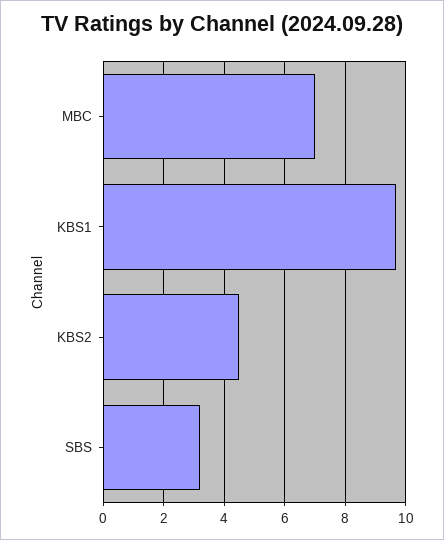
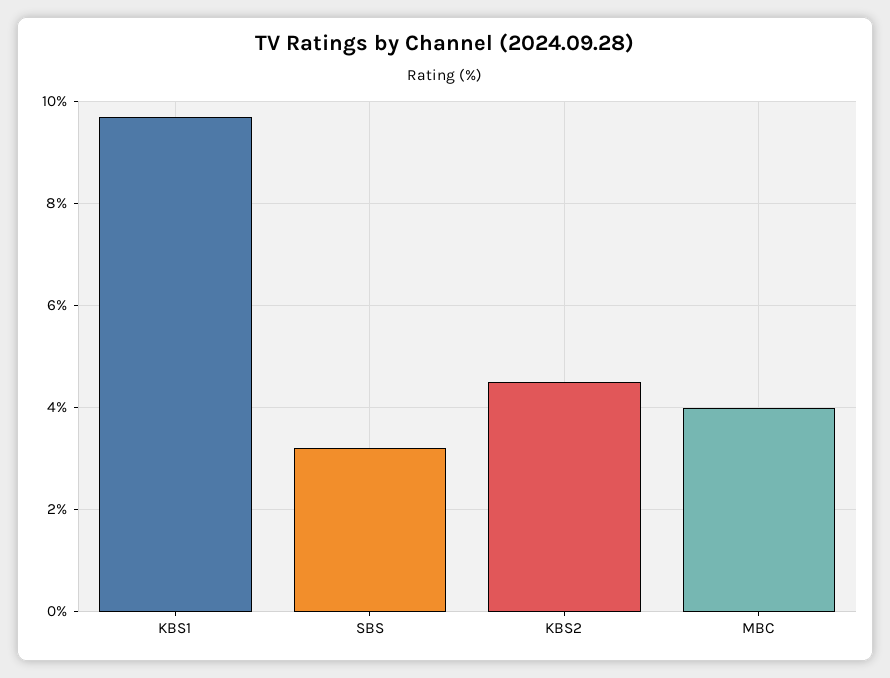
  {
-   "MBC": 7,
+   "MBC": 4,
    "KBS1": 9.5,
    "KBS2": 4.5,
    "SBS": 3
  }

